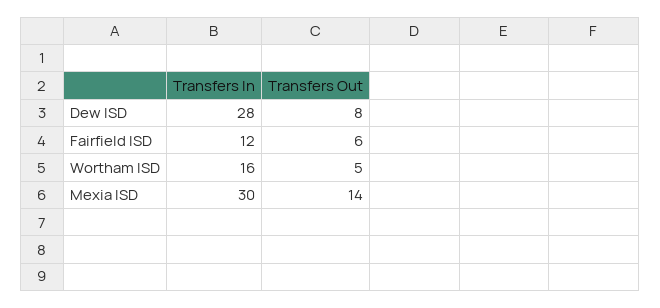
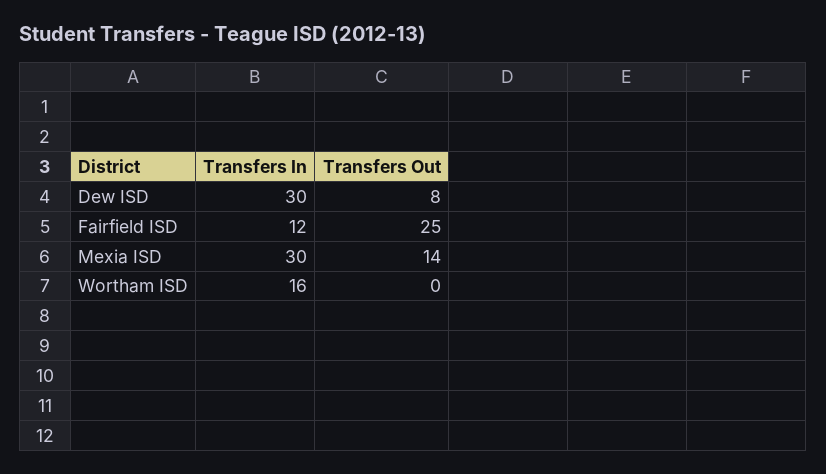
  {
    "Transfers In": {
-     "Dew ISD": 28,
+     "Dew ISD": 30,
      "Fairfield ISD": 12,
      "Wortham ISD": 16,
      "Mexia ISD": 30
    },
    "Transfers Out": {
      "Dew ISD": 8,
-     "Fairfield ISD": 6,
+     "Fairfield ISD": 25,
-     "Wortham ISD": 5,
+     "Wortham ISD": 0,
      "Mexia ISD": 14
    }
  }

